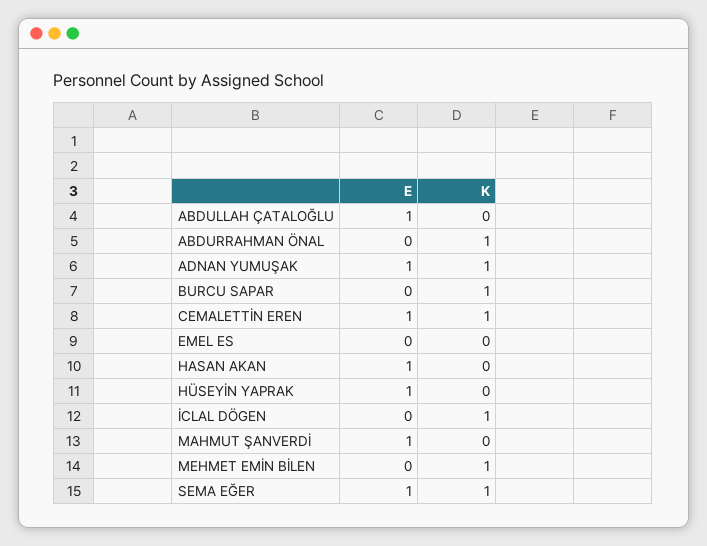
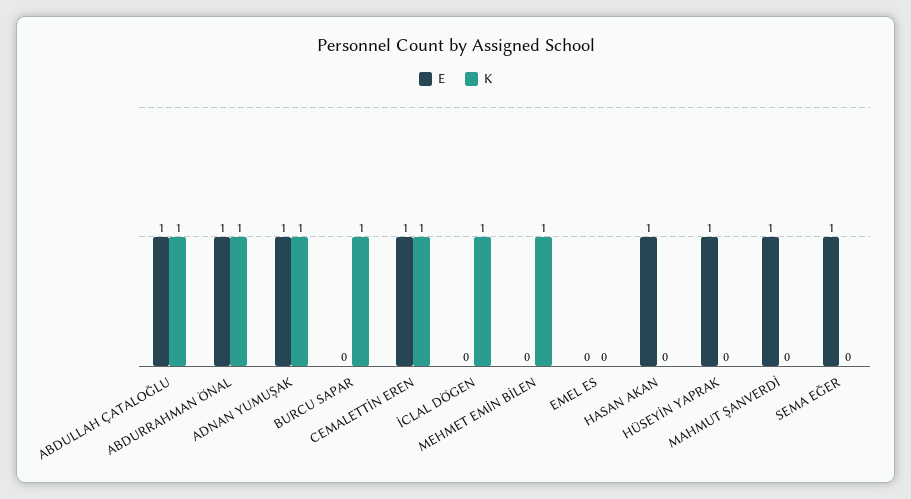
  {
    "E": {
      "ABDULLAH ÇATALOĞLU": 1,
-     "ABDURRAHMAN ÖNAL": 0,
+     "ABDURRAHMAN ÖNAL": 1,
      "ADNAN YUMUŞAK": 1,
      "BURCU SAPAR": 0,
      "CEMALETTİN EREN": 1,
      "EMEL ES": 0,
      "HASAN AKAN": 1,
      "HÜSEYİN YAPRAK": 1,
      "İCLAL DÖGEN": 0,
      "MAHMUT ŞANVERDİ": 1,
      "MEHMET EMİN BİLEN": 0,
      "SEMA EĞER": 1
    },
    "K": {
-     "ABDULLAH ÇATALOĞLU": 0,
+     "ABDULLAH ÇATALOĞLU": 1,
      "ABDURRAHMAN ÖNAL": 1,
      "ADNAN YUMUŞAK": 1,
      "BURCU SAPAR": 1,
      "CEMALETTİN EREN": 1,
      "EMEL ES": 0,
      "HASAN AKAN": 0,
      "HÜSEYİN YAPRAK": 0,
      "İCLAL DÖGEN": 1,
      "MAHMUT ŞANVERDİ": 0,
      "MEHMET EMİN BİLEN": 1,
-     "SEMA EĞER": 1
+     "SEMA EĞER": 0
    }
  }

